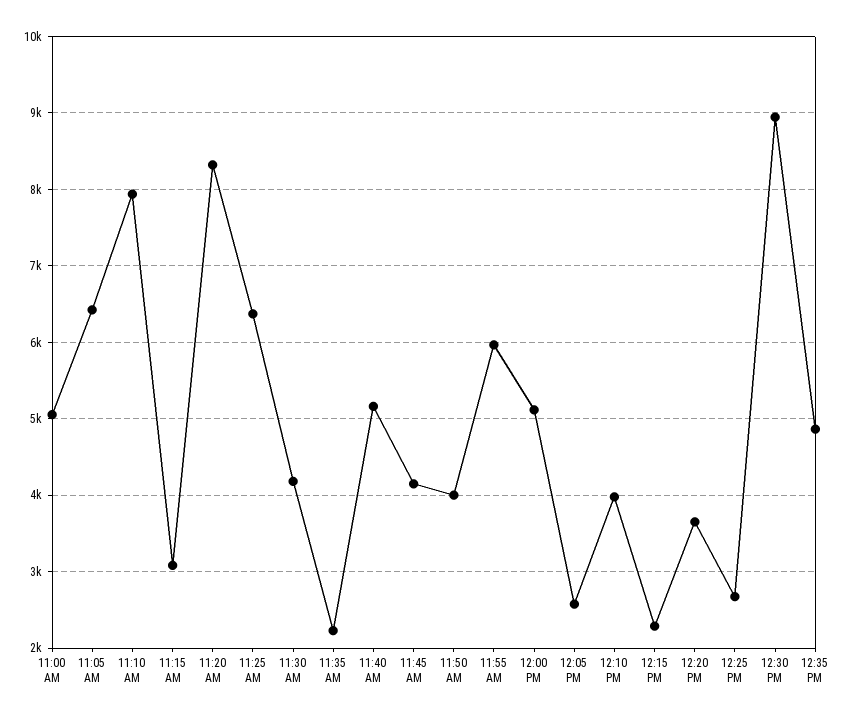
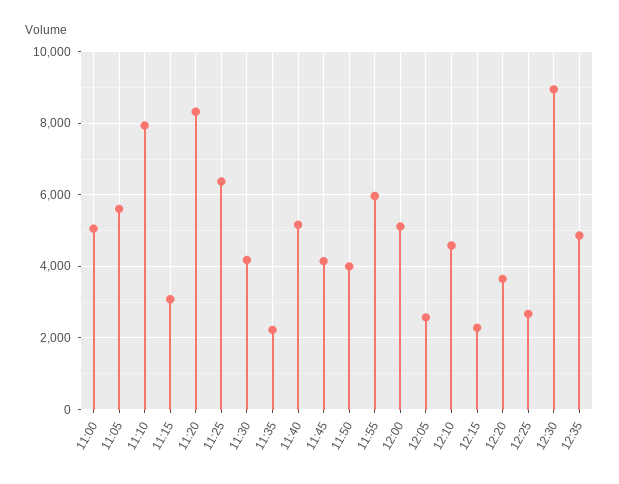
  {
    "11:00 AM": 5100,
-   "11:05 AM": 6400,
+   "11:05 AM": 5600,
    "11:10 AM": 7900,
    "11:15 AM": 3100,
    "11:20 AM": 8300,
    "11:25 AM": 6400,
    "11:30 AM": 4200,
    "11:35 AM": 2200,
    "11:40 AM": 5200,
    "11:45 AM": 4100,
    "11:50 AM": 4000,
    "11:55 AM": 6000,
    "12:00 PM": 5100,
    "12:05 PM": 2600,
-   "12:10 PM": 4000,
+   "12:10 PM": 4600,
    "12:15 PM": 2300,
    "12:20 PM": 3700,
    "12:25 PM": 2700,
    "12:30 PM": 8900,
    "12:35 PM": 4900
  }

